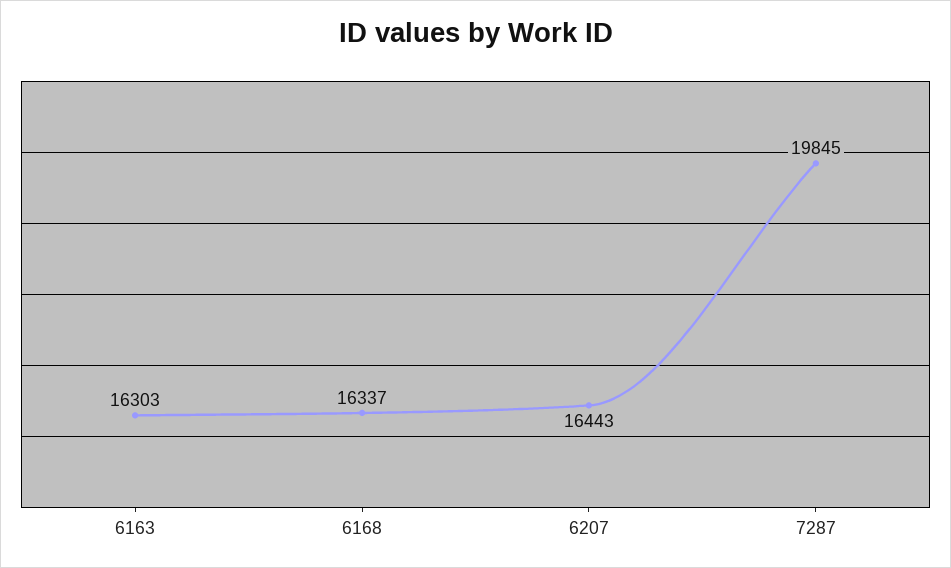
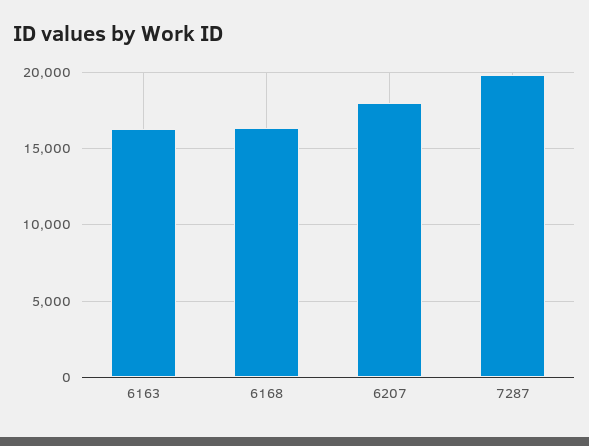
  {
    "6163": 16303,
    "6168": 16337,
-   "6207": 16443,
+   "6207": 18000,
    "7287": 19845
  }

